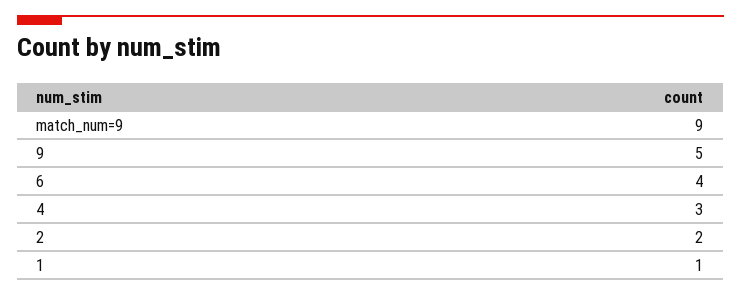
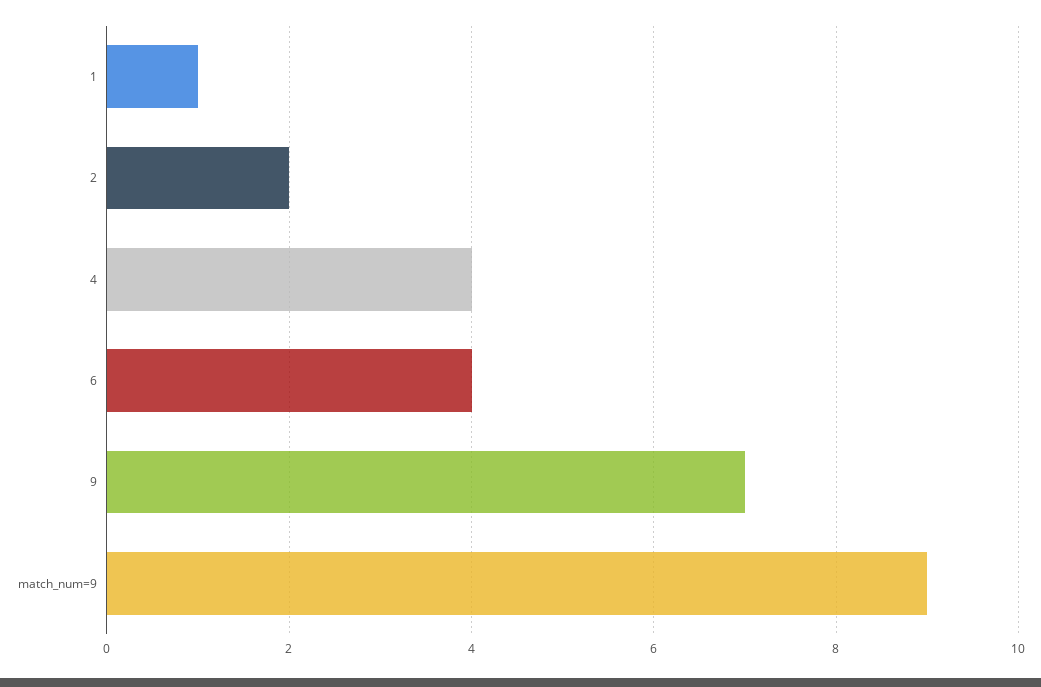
  {
    "match_num=9": 9,
-   "9": 5,
+   "9": 7,
    "6": 4,
-   "4": 3,
+   "4": 4,
    "2": 2,
    "1": 1
  }

